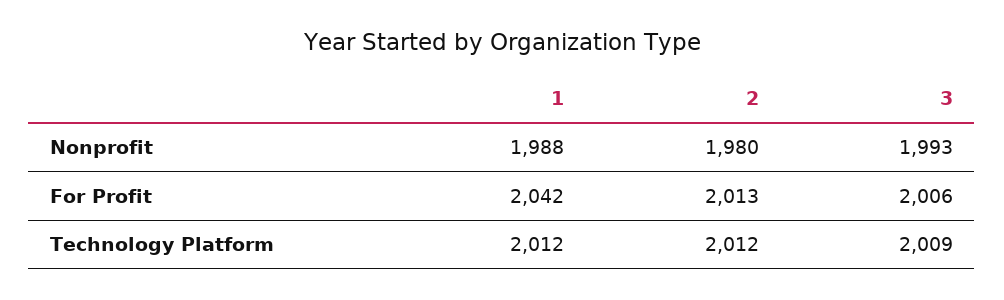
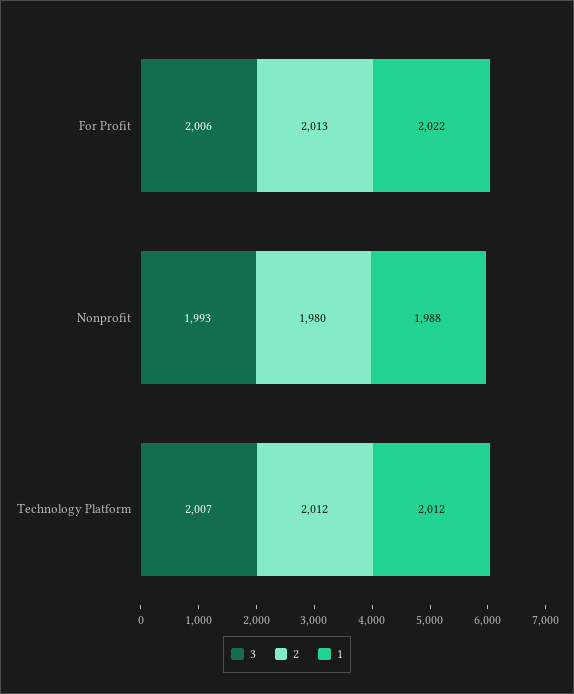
  {
    "1": {
      "Nonprofit": 1988,
-     "For Profit": 2042,
+     "For Profit": 2022,
      "Technology Platform": 2012
    },
    "2": {
      "Nonprofit": 1980,
      "For Profit": 2013,
      "Technology Platform": 2012
    },
    "3": {
      "Nonprofit": 1993,
      "For Profit": 2006,
-     "Technology Platform": 2009
+     "Technology Platform": 2007
    }
  }

